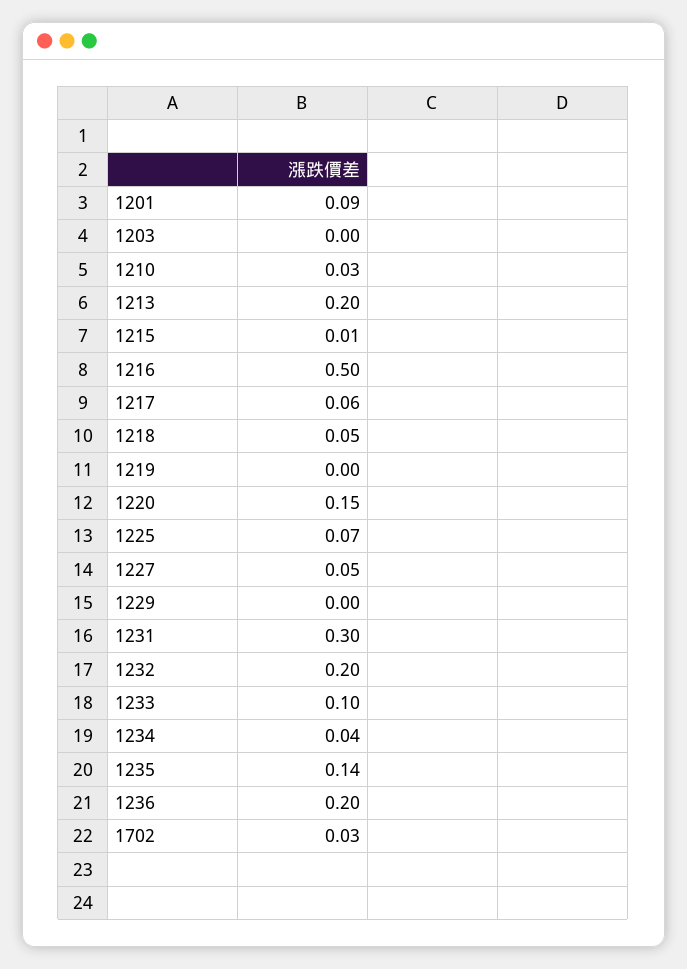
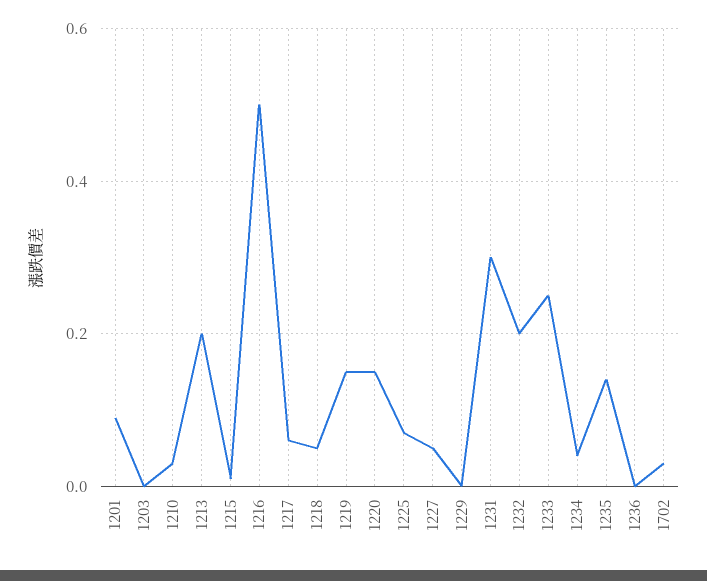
  {
    "1201": 0.09,
    "1203": 0,
    "1210": 0.03,
    "1213": 0.2,
    "1215": 0.01,
    "1216": 0.5,
    "1217": 0.06,
    "1218": 0.05,
-   "1219": 0,
+   "1219": 0.15,
    "1220": 0.15,
    "1225": 0.07,
    "1227": 0.05,
    "1229": 0,
    "1231": 0.3,
    "1232": 0.2,
-   "1233": 0.1,
+   "1233": 0.25,
    "1234": 0.04,
    "1235": 0.14,
-   "1236": 0.2,
+   "1236": 0,
    "1702": 0.03
  }

